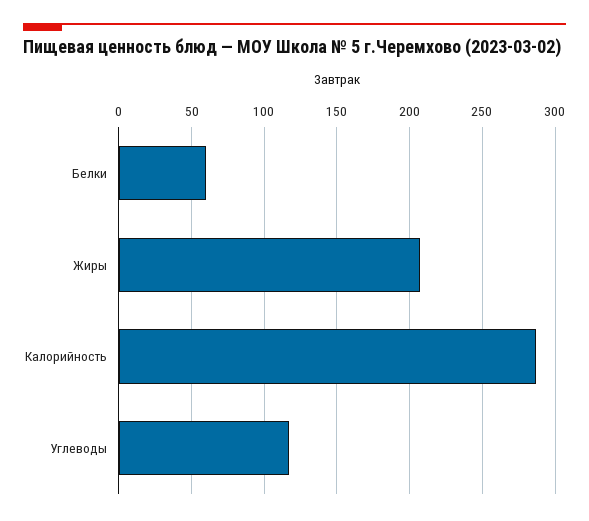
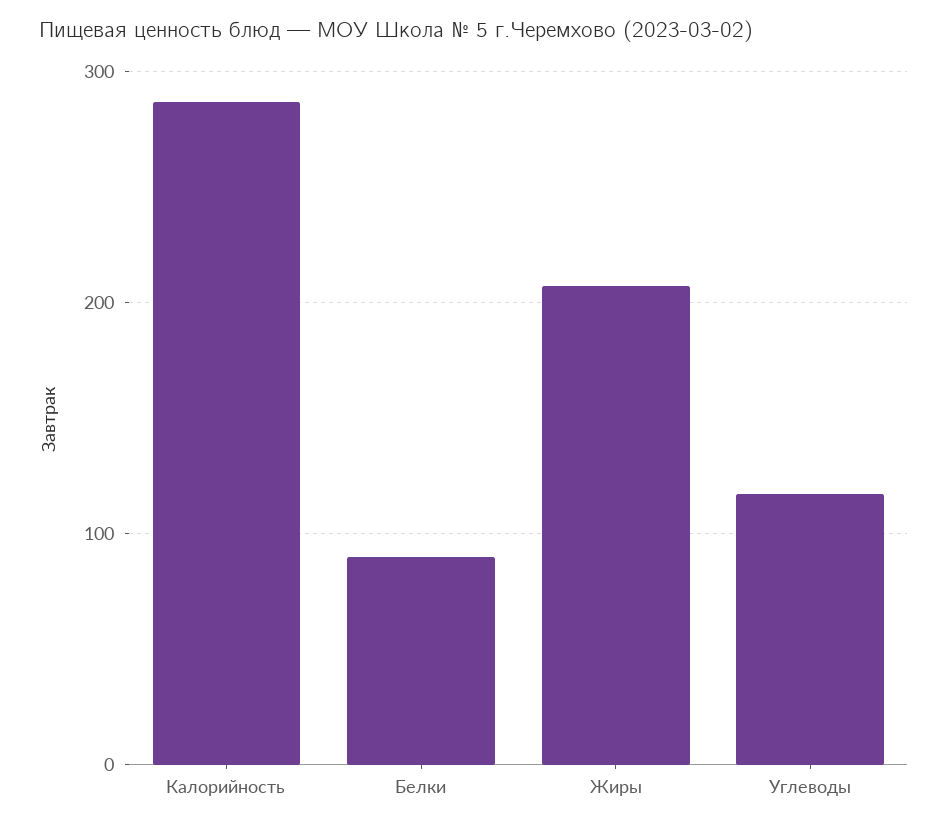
  {
-   "Белки": 60,
+   "Белки": 90,
    "Жиры": 205,
    "Калорийность": 285,
    "Углеводы": 115
  }

